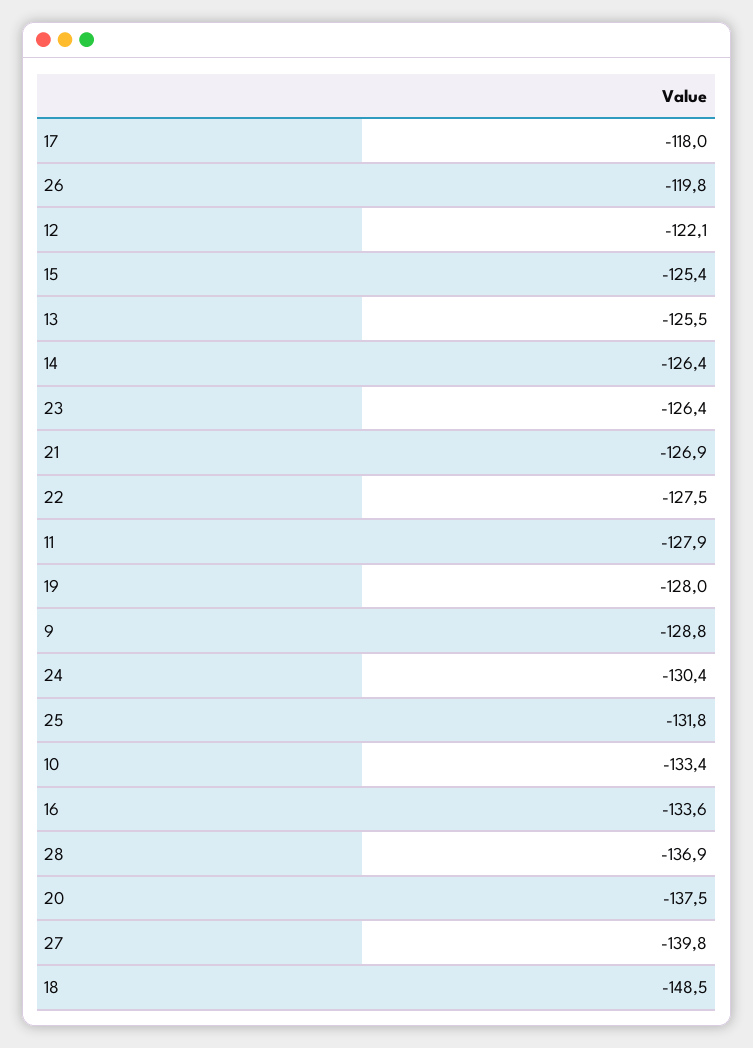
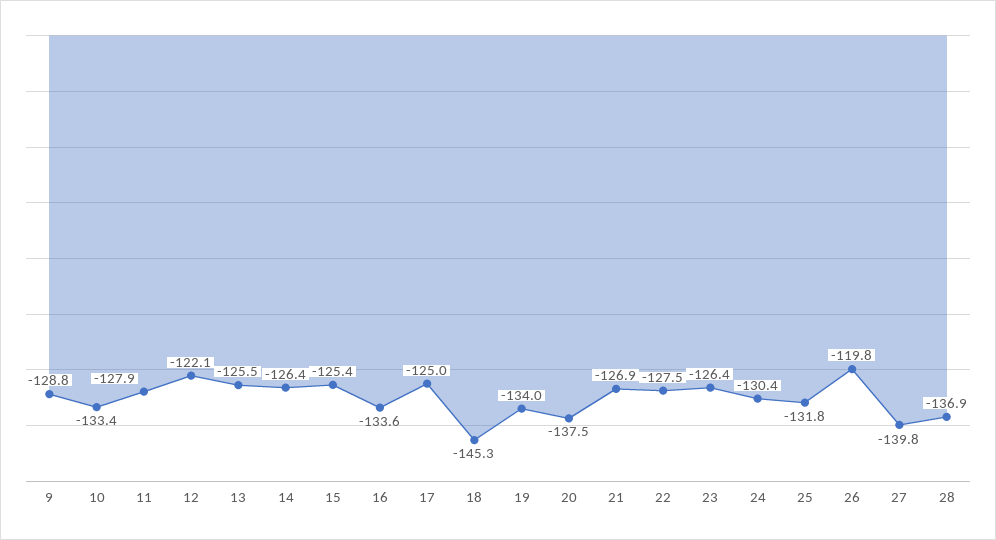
  {
-   "17": -118,
+   "17": -125,
    "26": -119.8,
    "12": -122.1,
    "15": -125.4,
    "13": -125.5,
    "14": -126.4,
    "23": -126.4,
    "21": -126.9,
    "22": -127.5,
    "11": -127.9,
-   "19": -128,
+   "19": -134,
    "9": -128.8,
    "24": -130.4,
    "25": -131.8,
    "10": -133.4,
    "16": -133.6,
    "28": -136.9,
    "20": -137.5,
    "27": -139.8,
-   "18": -148.5
+   "18": -145.3
  }

